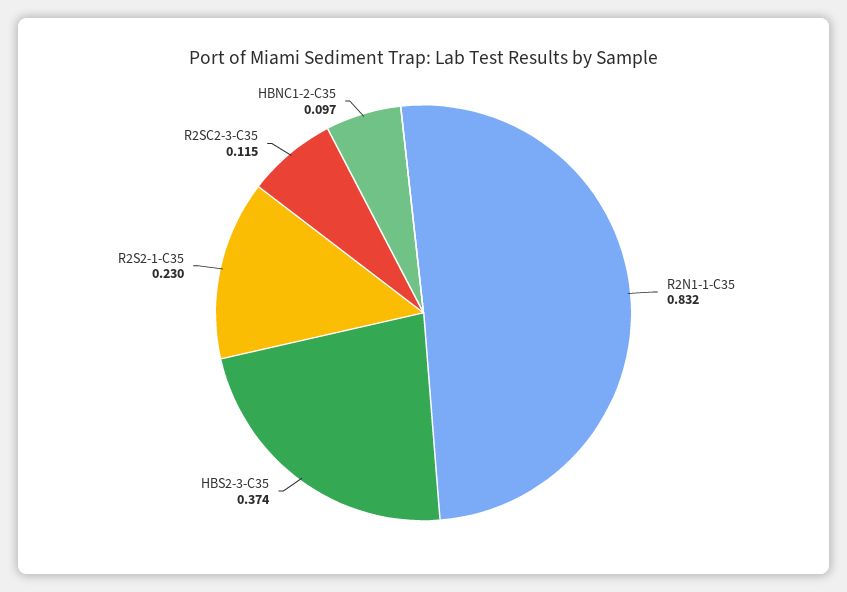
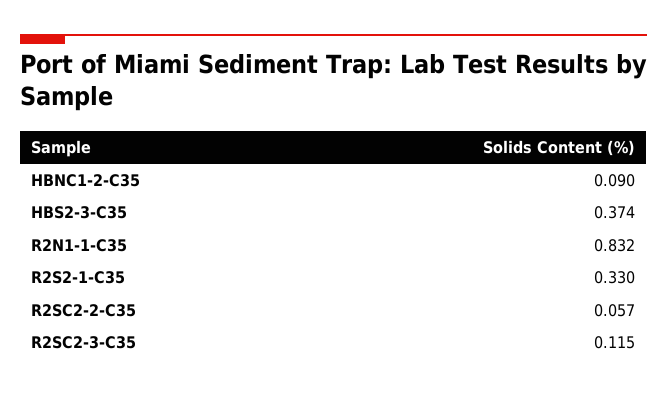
  {
    "R2N1-1-C35": 0.832,
    "HBS2-3-C35": 0.374,
-   "R2S2-1-C35": 0.23,
+   "R2S2-1-C35": 0.33,
    "R2SC2-3-C35": 0.115,
-   "HBNC1-2-C35": 0.097
+   "HBNC1-2-C35": 0.09,
+   "R2SC2-2-C35": 0.057
  }

